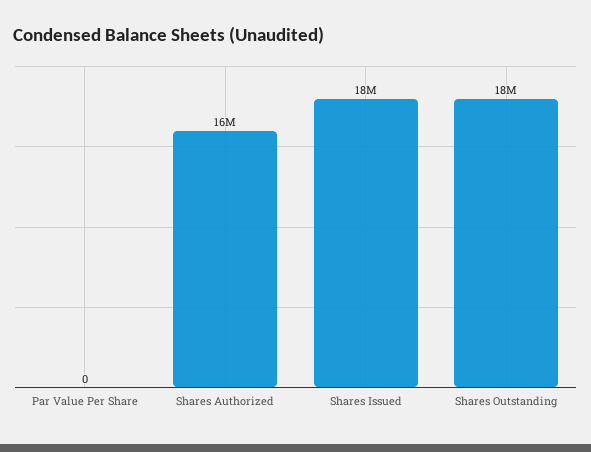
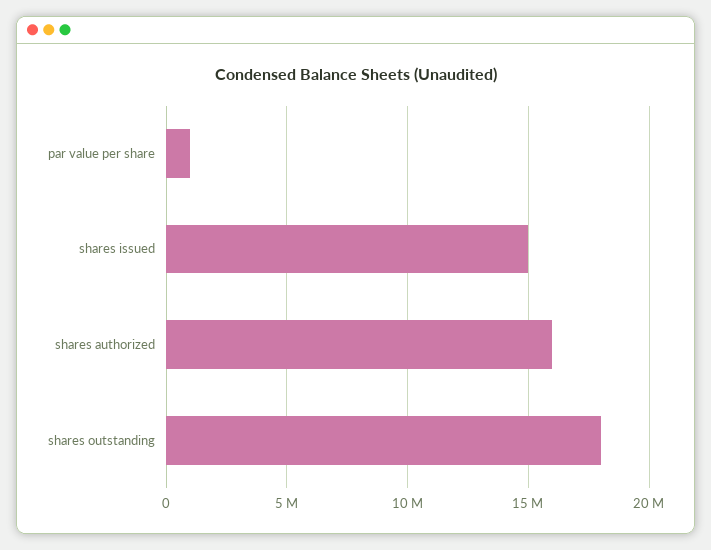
  {
-   "Par Value Per Share": 0,
+   "Par Value Per Share": 1000000,
    "Shares Authorized": 16000000,
-   "Shares Issued": 18000000,
+   "Shares Issued": 15000000,
    "Shares Outstanding": 18000000
  }

